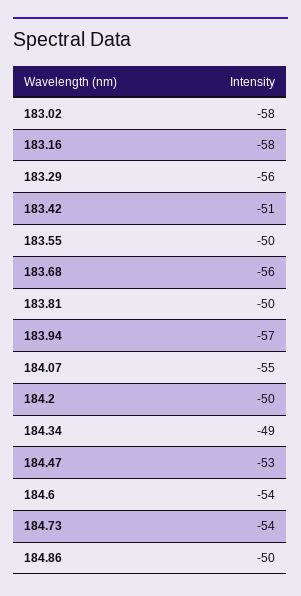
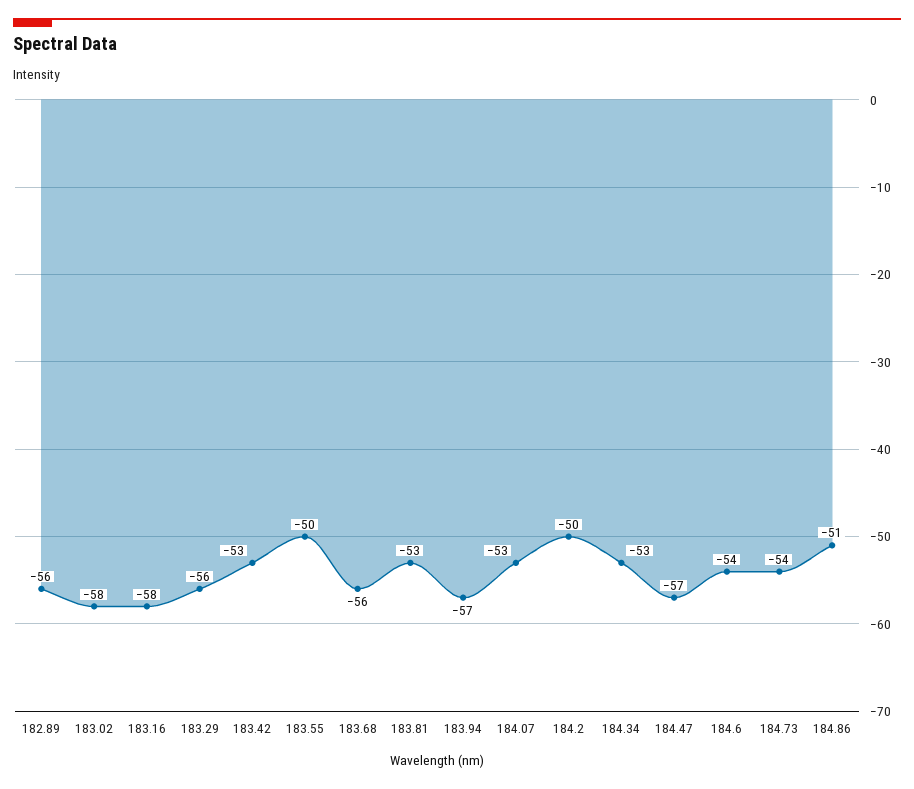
  {
    "183.02": -58,
    "183.16": -58,
    "183.29": -56,
-   "183.42": -51,
+   "183.42": -53,
    "183.55": -50,
    "183.68": -56,
-   "183.81": -50,
+   "183.81": -53,
    "183.94": -57,
-   "184.07": -55,
+   "184.07": -53,
    "184.2": -50,
-   "184.34": -49,
+   "184.34": -53,
-   "184.47": -53,
+   "184.47": -57,
    "184.6": -54,
    "184.73": -54,
-   "184.86": -50
+   "184.86": -51,
+   "182.89": -56
  }

